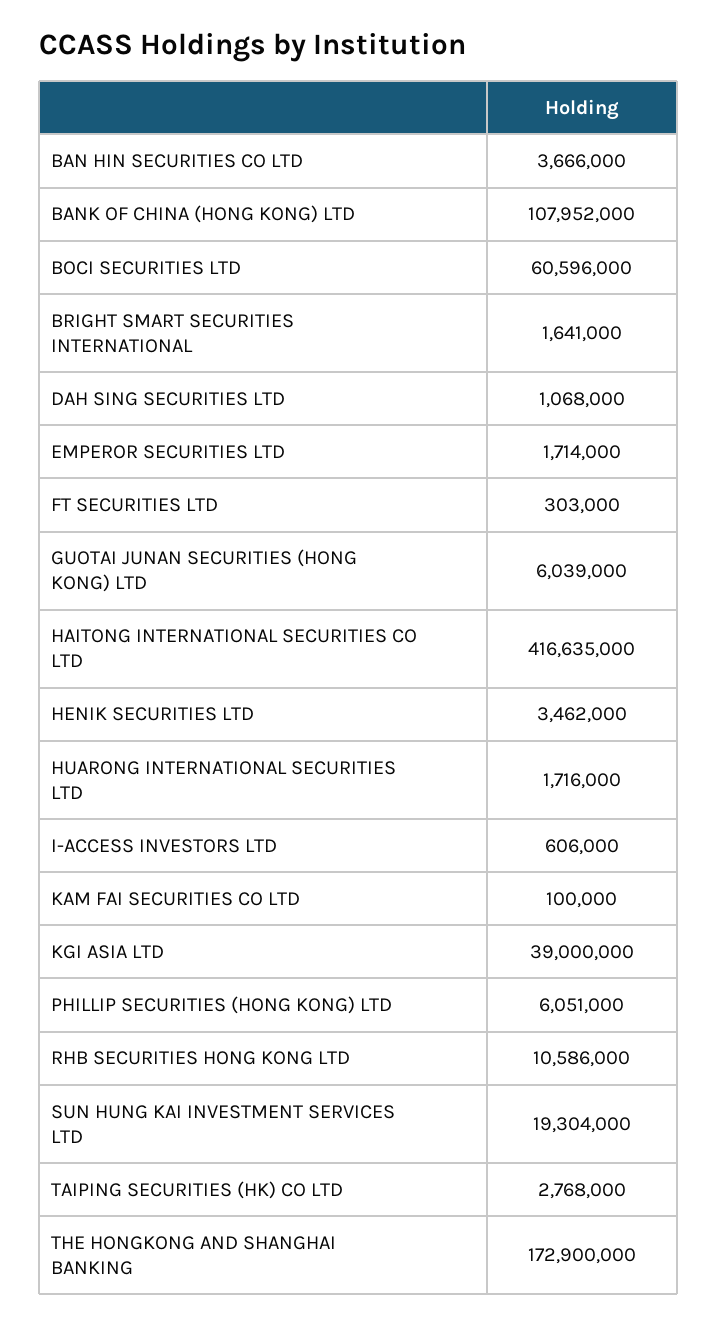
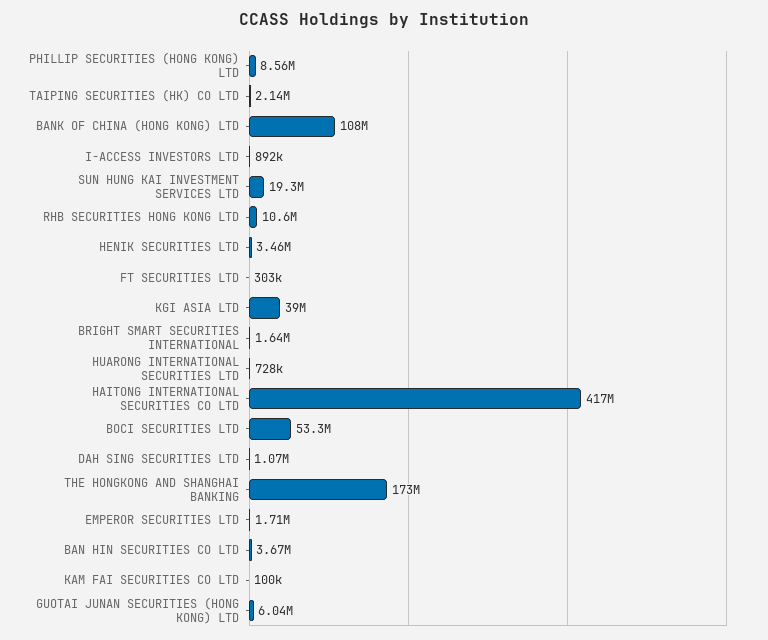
  {
    "BAN HIN SECURITIES CO LTD": 3666000,
    "BANK OF CHINA (HONG KONG) LTD": 107952000,
-   "BOCI SECURITIES LTD": 60596000,
+   "BOCI SECURITIES LTD": 53300000,
    "BRIGHT SMART SECURITIES INTERNATIONAL": 1641000,
    "DAH SING SECURITIES LTD": 1068000,
    "EMPEROR SECURITIES LTD": 1714000,
    "FT SECURITIES LTD": 303000,
    "GUOTAI JUNAN SECURITIES (HONG KONG) LTD": 6039000,
    "HAITONG INTERNATIONAL SECURITIES CO LTD": 416635000,
    "HENIK SECURITIES LTD": 3462000,
-   "HUARONG INTERNATIONAL SECURITIES LTD": 1716000,
+   "HUARONG INTERNATIONAL SECURITIES LTD": 728000,
-   "I-ACCESS INVESTORS LTD": 606000,
+   "I-ACCESS INVESTORS LTD": 892000,
    "KAM FAI SECURITIES CO LTD": 100000,
    "KGI ASIA LTD": 39000000,
-   "PHILLIP SECURITIES (HONG KONG) LTD": 6051000,
+   "PHILLIP SECURITIES (HONG KONG) LTD": 8560000,
    "RHB SECURITIES HONG KONG LTD": 10586000,
    "SUN HUNG KAI INVESTMENT SERVICES LTD": 19304000,
-   "TAIPING SECURITIES (HK) CO LTD": 2768000,
+   "TAIPING SECURITIES (HK) CO LTD": 2140000,
    "THE HONGKONG AND SHANGHAI BANKING": 172900000
  }

